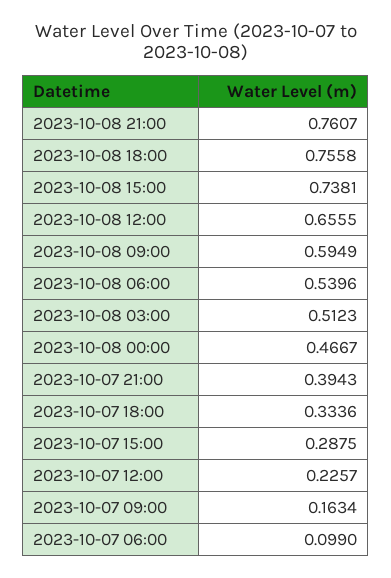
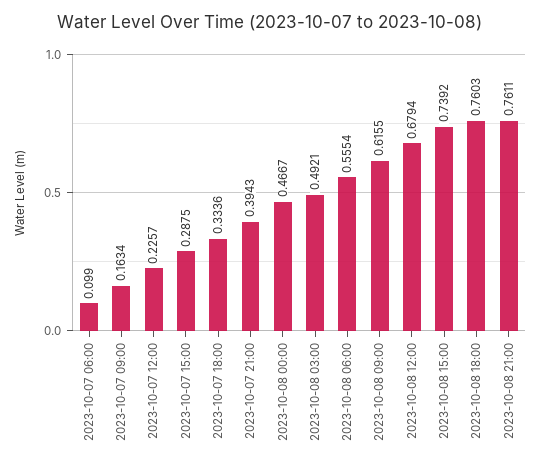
  {
-   "2023-10-08 21:00": 0.7607,
+   "2023-10-08 21:00": 0.7611,
-   "2023-10-08 18:00": 0.7558,
+   "2023-10-08 18:00": 0.7603,
-   "2023-10-08 15:00": 0.7381,
+   "2023-10-08 15:00": 0.7392,
-   "2023-10-08 12:00": 0.6555,
+   "2023-10-08 12:00": 0.6794,
-   "2023-10-08 09:00": 0.5949,
+   "2023-10-08 09:00": 0.6155,
-   "2023-10-08 06:00": 0.5396,
+   "2023-10-08 06:00": 0.5554,
-   "2023-10-08 03:00": 0.5123,
+   "2023-10-08 03:00": 0.4921,
    "2023-10-08 00:00": 0.4667,
    "2023-10-07 21:00": 0.3943,
    "2023-10-07 18:00": 0.3336,
    "2023-10-07 15:00": 0.2875,
    "2023-10-07 12:00": 0.2257,
    "2023-10-07 09:00": 0.1634,
    "2023-10-07 06:00": 0.099
  }

